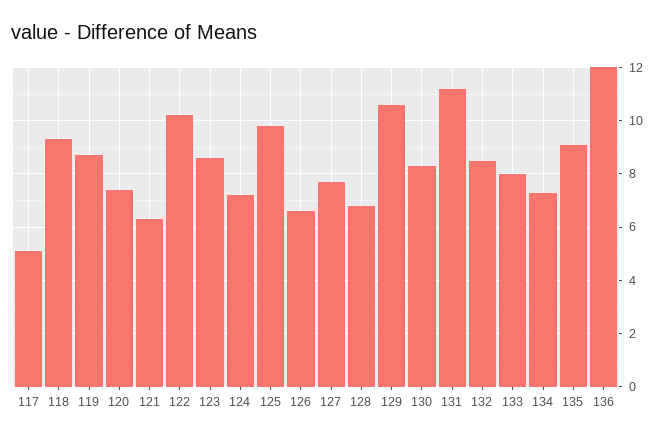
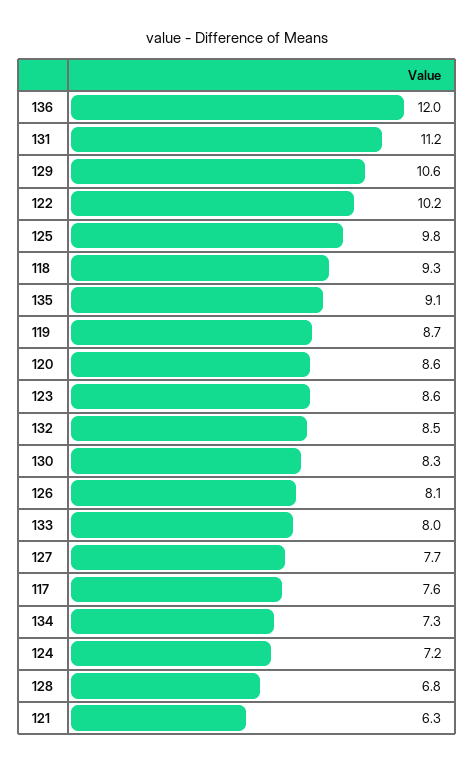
  {
-   "117": 5,
+   "117": 7.6,
    "118": 9.3,
    "119": 8.7,
-   "120": 7.5,
+   "120": 8.6,
    "121": 6.3,
    "122": 10.2,
    "123": 8.6,
    "124": 7.2,
    "125": 9.8,
-   "126": 6.5,
+   "126": 8.1,
    "127": 7.7,
    "128": 6.8,
    "129": 10.6,
    "130": 8.3,
    "131": 11.2,
    "132": 8.5,
    "133": 8,
    "134": 7.3,
    "135": 9.1,
    "136": 12
  }

